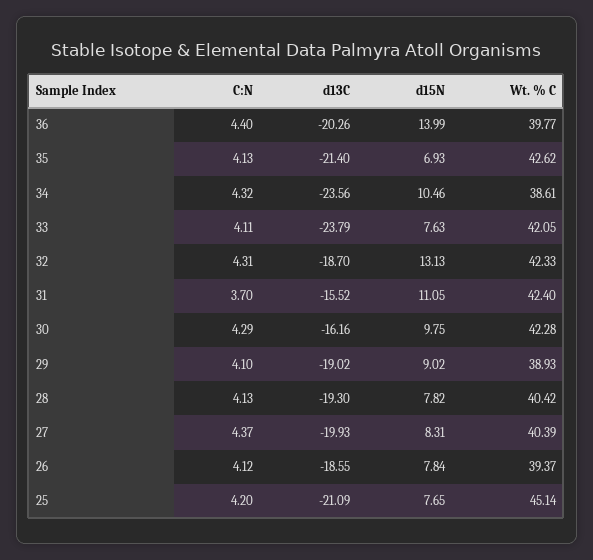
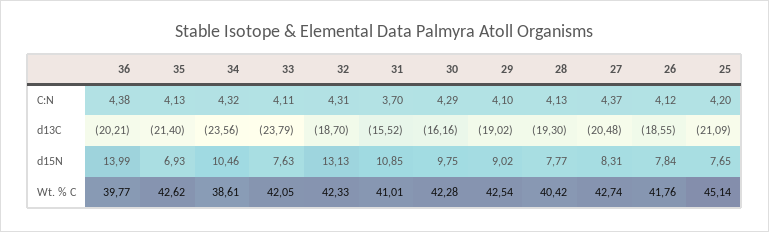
  {
    "C:N": {
-     "36": 4.4,
+     "36": 4.38,
      "35": 4.13,
      "34": 4.32,
      "33": 4.11,
      "32": 4.31,
      "31": 3.7,
      "30": 4.29,
      "29": 4.1,
      "28": 4.13,
      "27": 4.37,
      "26": 4.12,
      "25": 4.2
    },
    "d13C": {
-     "36": -20.26,
+     "36": -20.21,
      "35": -21.4,
      "34": -23.56,
      "33": -23.79,
      "32": -18.7,
      "31": -15.52,
      "30": -16.16,
      "29": -19.02,
      "28": -19.3,
-     "27": -19.93,
+     "27": -20.48,
      "26": -18.55,
      "25": -21.09
    },
    "d15N": {
      "36": 13.99,
      "35": 6.93,
      "34": 10.46,
      "33": 7.63,
      "32": 13.13,
-     "31": 11.05,
+     "31": 10.85,
      "30": 9.75,
      "29": 9.02,
-     "28": 7.82,
+     "28": 7.77,
      "27": 8.31,
      "26": 7.84,
      "25": 7.65
    },
    "Wt. % C": {
      "36": 39.77,
      "35": 42.62,
      "34": 38.61,
      "33": 42.05,
      "32": 42.33,
-     "31": 42.4,
+     "31": 41.01,
      "30": 42.28,
-     "29": 38.93,
+     "29": 42.54,
      "28": 40.42,
-     "27": 40.39,
+     "27": 42.74,
-     "26": 39.37,
+     "26": 41.76,
      "25": 45.14
    }
  }

